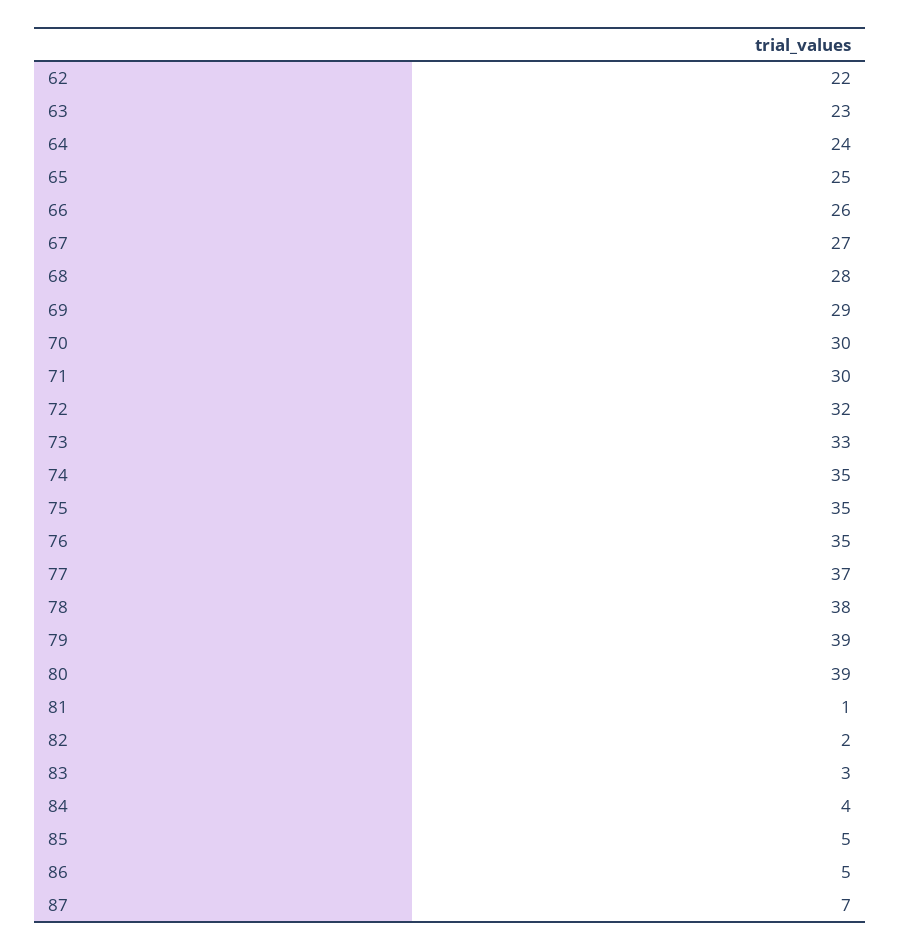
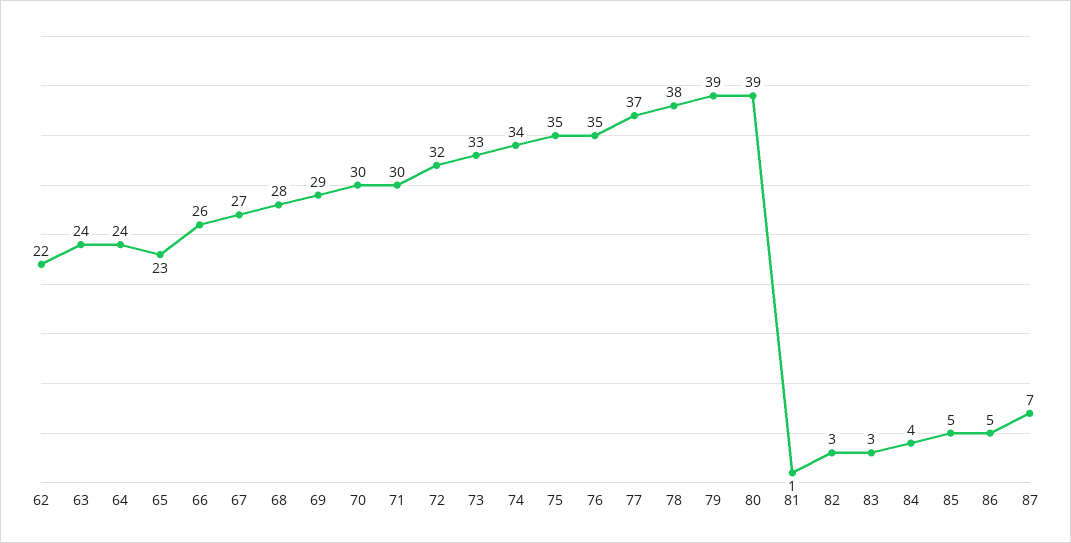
  {
    "62": 22,
-   "63": 23,
+   "63": 24,
    "64": 24,
-   "65": 25,
+   "65": 23,
    "66": 26,
    "67": 27,
    "68": 28,
    "69": 29,
    "70": 30,
    "71": 30,
    "72": 32,
    "73": 33,
-   "74": 35,
+   "74": 34,
    "75": 35,
    "76": 35,
    "77": 37,
    "78": 38,
    "79": 39,
    "80": 39,
    "81": 1,
-   "82": 2,
+   "82": 3,
    "83": 3,
    "84": 4,
    "85": 5,
    "86": 5,
    "87": 7
  }

